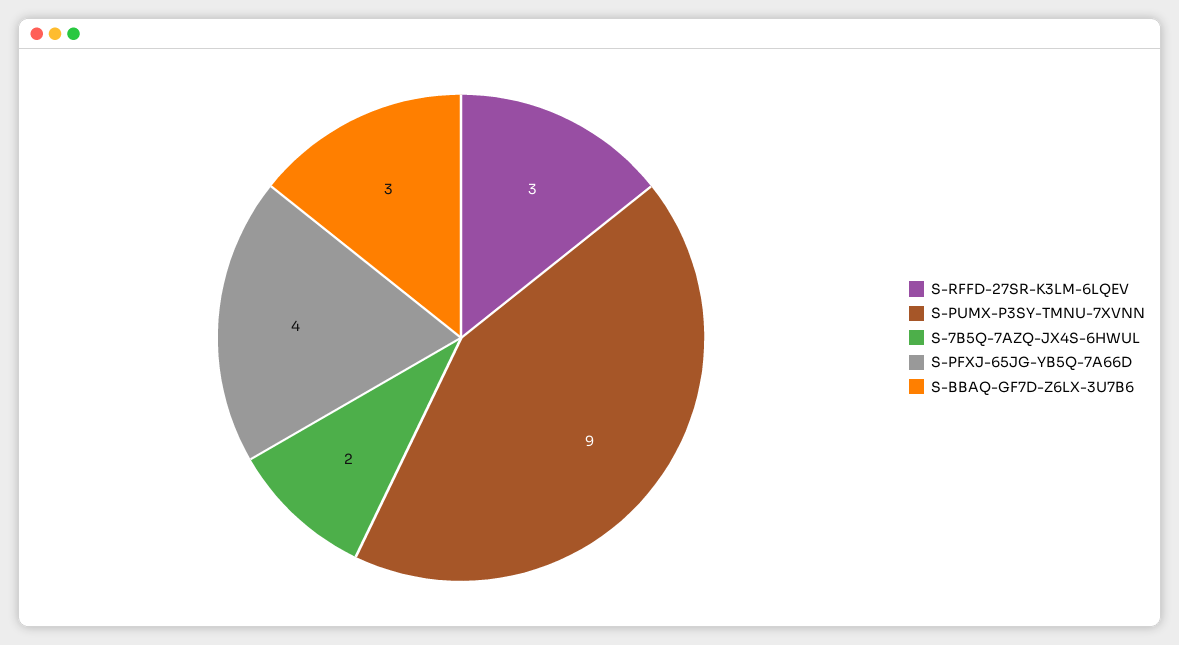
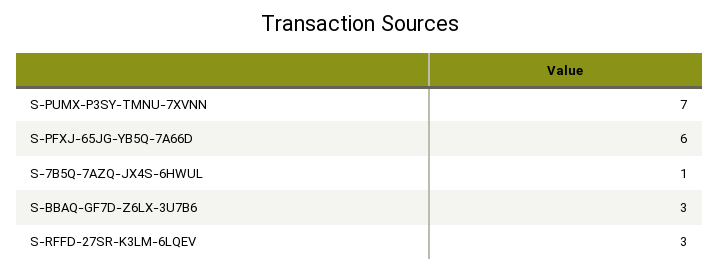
  {
    "S-RFFD-27SR-K3LM-6LQEV": 3,
-   "S-PUMX-P3SY-TMNU-7XVNN": 9,
+   "S-PUMX-P3SY-TMNU-7XVNN": 7,
-   "S-7B5Q-7AZQ-JX4S-6HWUL": 2,
+   "S-7B5Q-7AZQ-JX4S-6HWUL": 1,
-   "S-PFXJ-65JG-YB5Q-7A66D": 4,
+   "S-PFXJ-65JG-YB5Q-7A66D": 6,
    "S-BBAQ-GF7D-Z6LX-3U7B6": 3
  }

